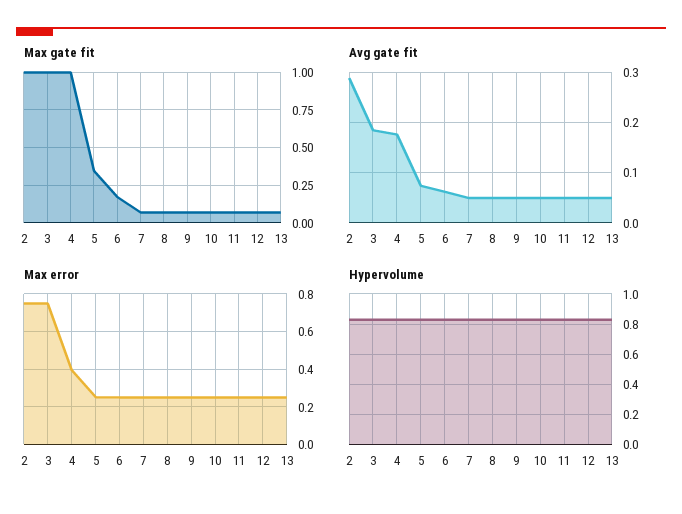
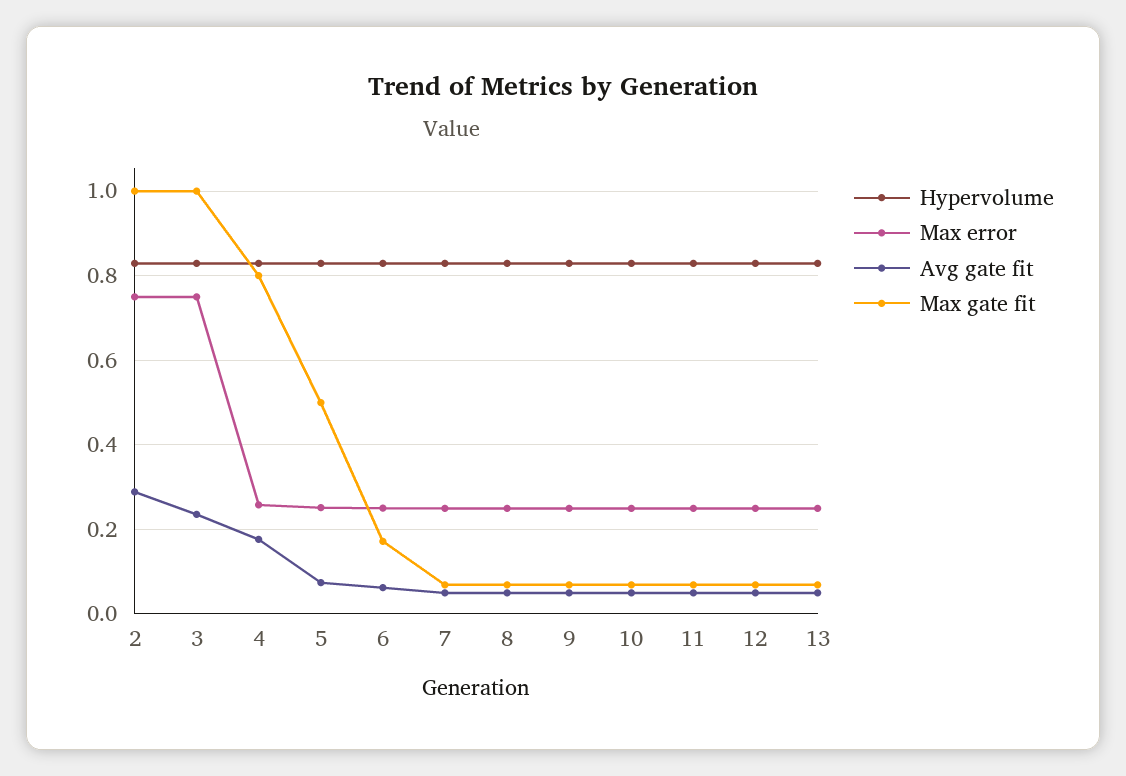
  {
    "Max gate fit": {
      "2": 1,
      "3": 1,
-     "4": 1,
+     "4": 0.8,
-     "5": 0.35,
+     "5": 0.5,
      "6": 0.18,
      "7": 0.06,
      "8": 0.06,
      "9": 0.06,
      "10": 0.06,
      "11": 0.06,
      "12": 0.06,
      "13": 0.06
    },
    "Avg gate fit": {
      "2": 0.28,
-     "3": 0.18,
+     "3": 0.24,
      "4": 0.18,
      "5": 0.08,
      "6": 0.06,
      "7": 0.06,
      "8": 0.06,
      "9": 0.06,
      "10": 0.06,
      "11": 0.06,
      "12": 0.06,
      "13": 0.06
    },
    "Max error": {
      "2": 0.76,
      "3": 0.74,
-     "4": 0.4,
+     "4": 0.26,
      "5": 0.26,
      "6": 0.26,
      "7": 0.26,
      "8": 0.26,
      "9": 0.26,
      "10": 0.26,
      "11": 0.26,
      "12": 0.26,
      "13": 0.26
    },
    "Hypervolume": {
      "2": 0.82,
      "3": 0.82,
      "4": 0.82,
      "5": 0.82,
      "6": 0.82,
      "7": 0.82,
      "8": 0.82,
      "9": 0.82,
      "10": 0.82,
      "11": 0.82,
      "12": 0.82,
      "13": 0.82
    }
  }

